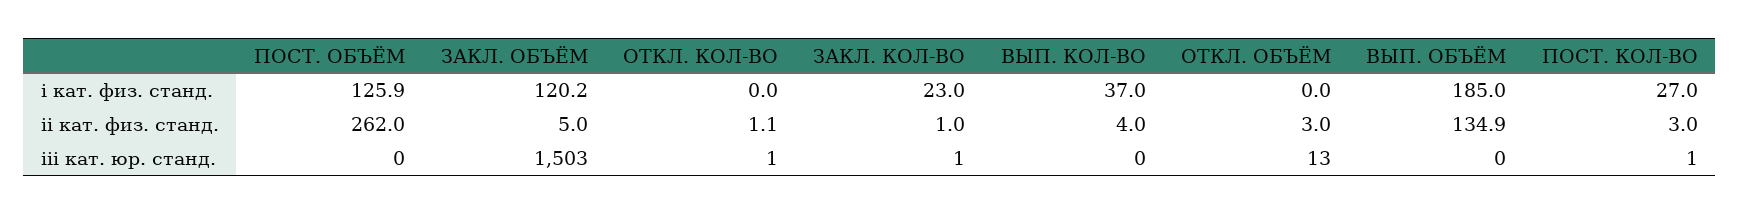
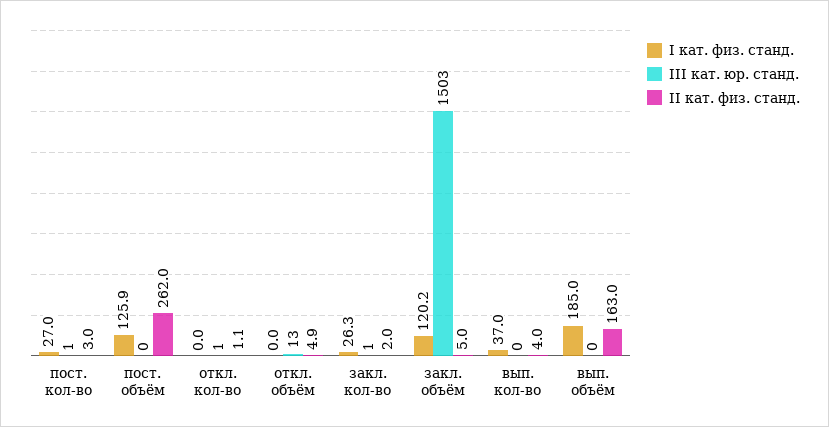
  {
    "i кат. физ. станд.": {
      "ПОСТ. ОБЪЁМ": 125.9,
      "ЗАКЛ. ОБЪЁМ": 120.2,
      "ОТКЛ. КОЛ-ВО": 0,
-     "ЗАКЛ. КОЛ-ВО": 23,
+     "ЗАКЛ. КОЛ-ВО": 26.3,
      "ВЫП. КОЛ-ВО": 37,
      "ОТКЛ. ОБЪЁМ": 0,
      "ВЫП. ОБЪЁМ": 185,
      "ПОСТ. КОЛ-ВО": 27
    },
    "ii кат. физ. станд.": {
      "ПОСТ. ОБЪЁМ": 262,
      "ЗАКЛ. ОБЪЁМ": 5,
      "ОТКЛ. КОЛ-ВО": 1.1,
-     "ЗАКЛ. КОЛ-ВО": 1,
+     "ЗАКЛ. КОЛ-ВО": 2,
      "ВЫП. КОЛ-ВО": 4,
-     "ОТКЛ. ОБЪЁМ": 3,
+     "ОТКЛ. ОБЪЁМ": 4.9,
-     "ВЫП. ОБЪЁМ": 134.9,
+     "ВЫП. ОБЪЁМ": 163,
      "ПОСТ. КОЛ-ВО": 3
    },
    "iii кат. юр. станд.": {
      "ПОСТ. ОБЪЁМ": 0,
      "ЗАКЛ. ОБЪЁМ": 1503,
      "ОТКЛ. КОЛ-ВО": 1,
      "ЗАКЛ. КОЛ-ВО": 1,
      "ВЫП. КОЛ-ВО": 0,
      "ОТКЛ. ОБЪЁМ": 13,
      "ВЫП. ОБЪЁМ": 0,
      "ПОСТ. КОЛ-ВО": 1
    }
  }

